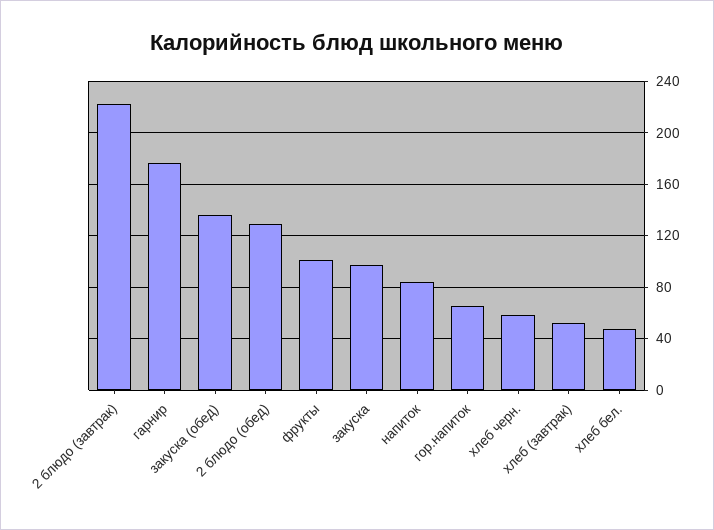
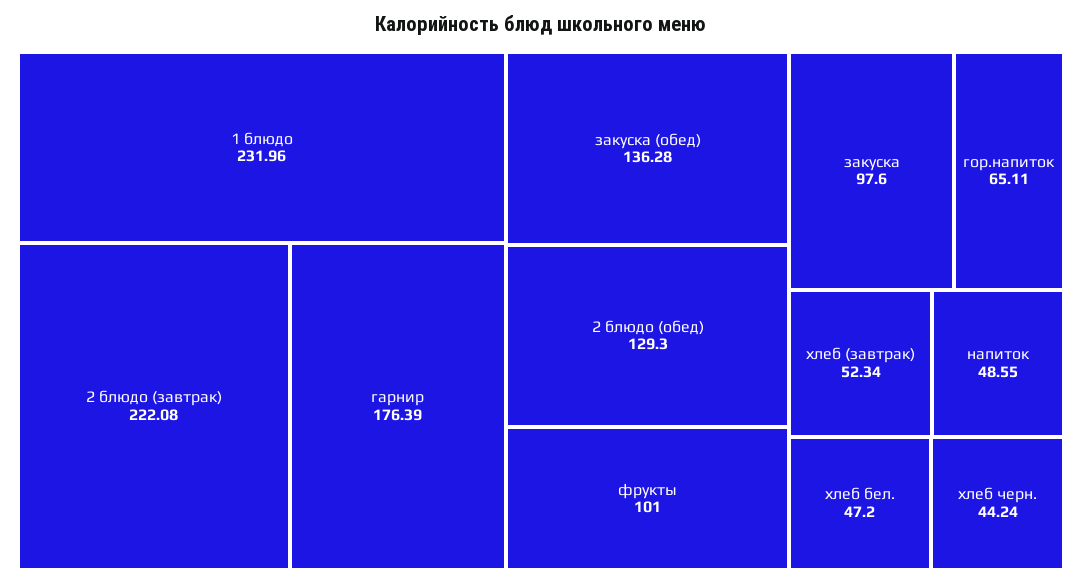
  {
    "2 блюдо (завтрак)": 222.08,
    "гарнир": 176.39,
    "закуска (обед)": 136.28,
    "2 блюдо (обед)": 129.3,
    "фрукты": 101,
    "закуска": 97.6,
-   "напиток": 85,
+   "напиток": 48.55,
    "гор.напиток": 65.11,
-   "хлеб черн.": 60,
+   "хлеб черн.": 44.24,
    "хлеб (завтрак)": 52.34,
-   "хлеб бел.": 47.2
+   "хлеб бел.": 47.2,
+   "1 блюдо": 231.96
  }

